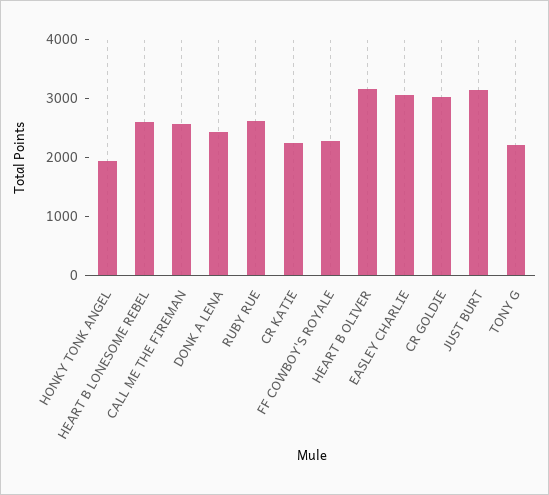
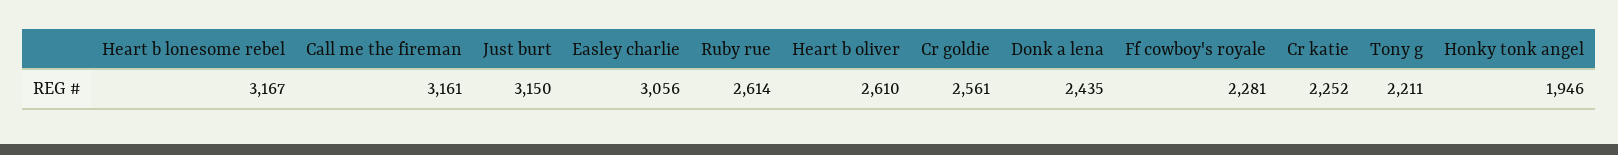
  {
    "HONKY TONK ANGEL": 1946,
-   "HEART B LONESOME REBEL": 2600,
+   "HEART B LONESOME REBEL": 3167,
-   "CALL ME THE FIREMAN": 2600,
+   "CALL ME THE FIREMAN": 3161,
    "DONK A LENA": 2435,
    "RUBY RUE": 2614,
    "CR KATIE": 2252,
    "FF COWBOY'S ROYALE": 2281,
-   "HEART B OLIVER": 3200,
+   "HEART B OLIVER": 2610,
    "EASLEY CHARLIE": 3056,
-   "CR GOLDIE": 3000,
+   "CR GOLDIE": 2561,
    "JUST BURT": 3150,
    "TONY G": 2211
  }

